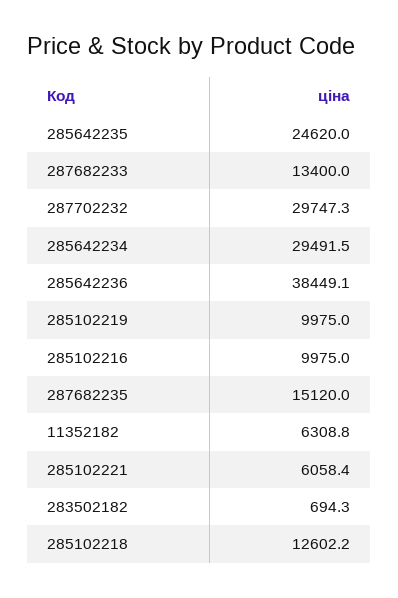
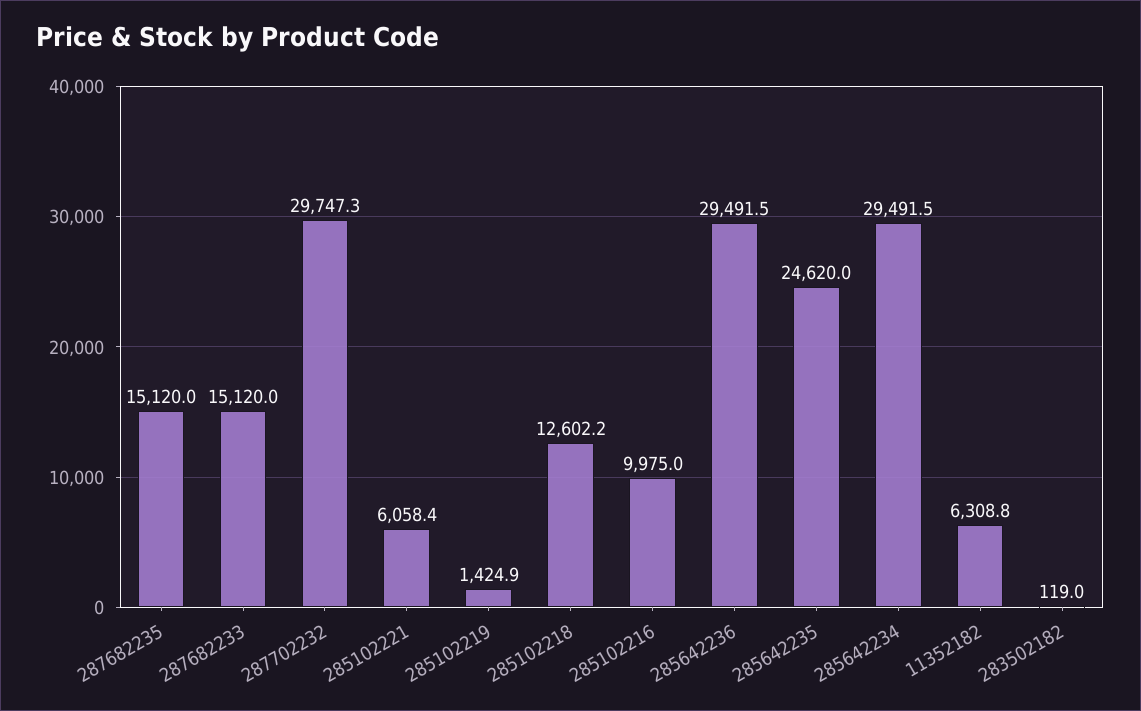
  {
    "285642235": 24620,
-   "287682233": 13400,
+   "287682233": 15120,
    "287702232": 29747.3,
    "285642234": 29491.5,
-   "285642236": 38449.1,
+   "285642236": 29491.5,
-   "285102219": 9975,
+   "285102219": 1424.9,
    "285102216": 9975,
    "287682235": 15120,
    "11352182": 6308.8,
    "285102221": 6058.4,
-   "283502182": 694.3,
+   "283502182": 119,
    "285102218": 12602.2
  }

